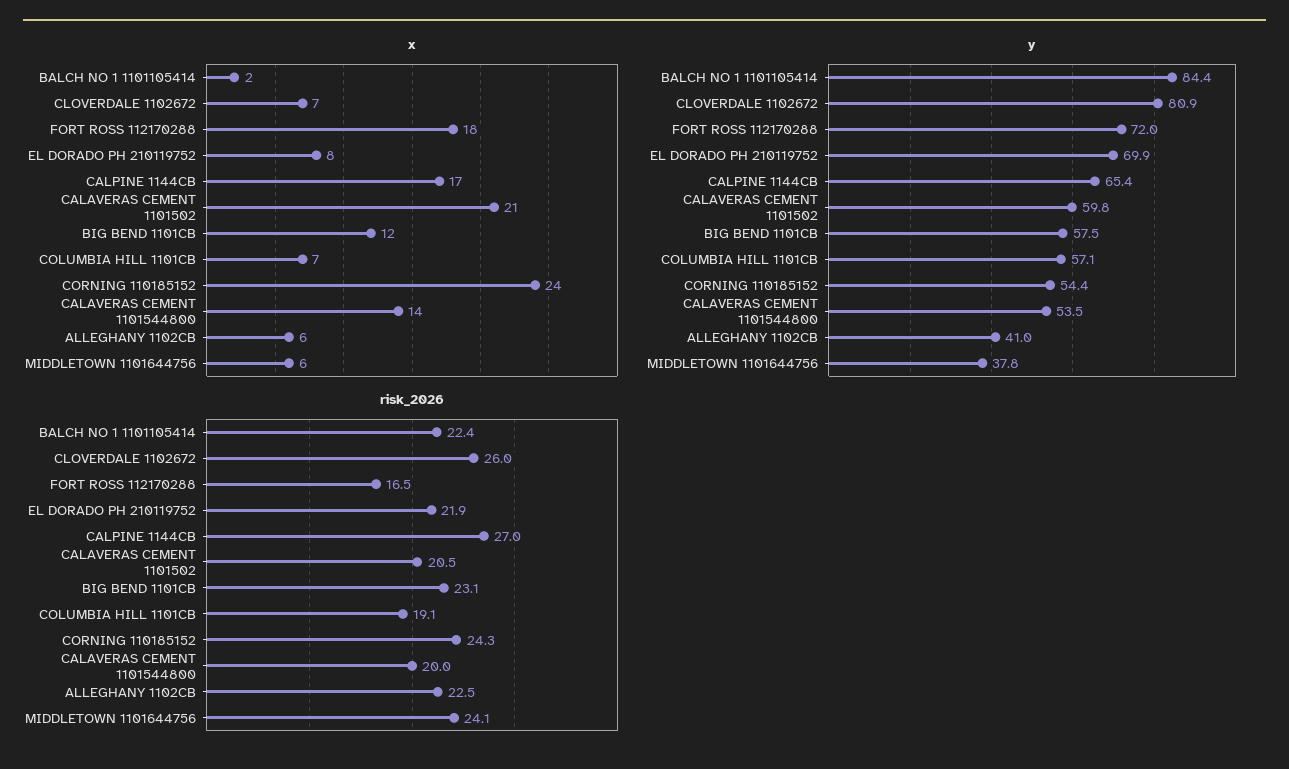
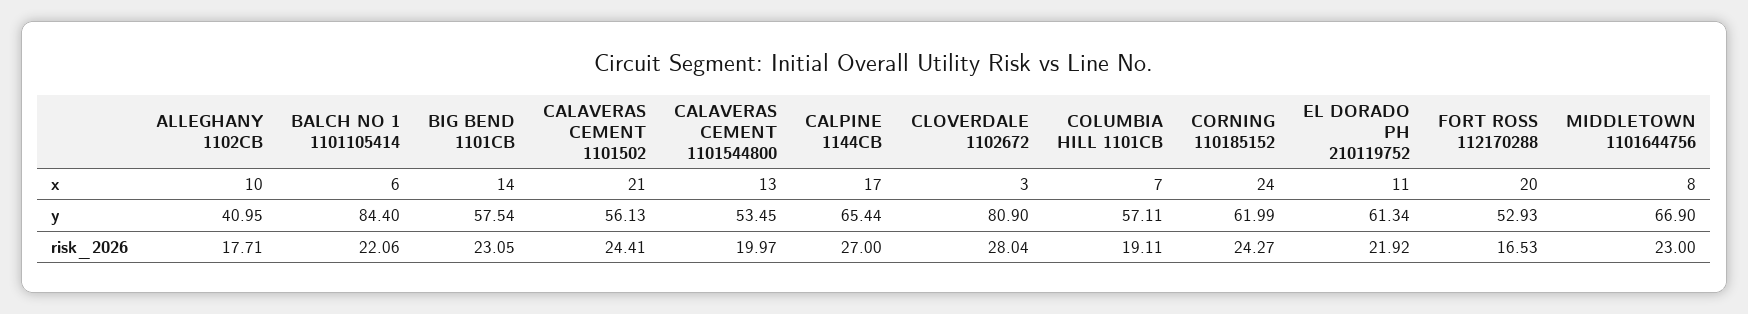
  {
    "x": {
-     "BALCH NO 1 1101105414": 2,
+     "BALCH NO 1 1101105414": 6,
-     "CLOVERDALE 1102672": 7,
+     "CLOVERDALE 1102672": 3,
-     "FORT ROSS 112170288": 18,
+     "FORT ROSS 112170288": 20,
-     "EL DORADO PH 210119752": 8,
+     "EL DORADO PH 210119752": 11,
      "CALPINE 1144CB": 17,
      "CALAVERAS CEMENT 1101502": 21,
-     "BIG BEND 1101CB": 12,
+     "BIG BEND 1101CB": 14,
      "COLUMBIA HILL 1101CB": 7,
      "CORNING 110185152": 24,
-     "CALAVERAS CEMENT 1101544800": 14,
+     "CALAVERAS CEMENT 1101544800": 13,
-     "ALLEGHANY 1102CB": 6,
+     "ALLEGHANY 1102CB": 10,
-     "MIDDLETOWN 1101644756": 6
+     "MIDDLETOWN 1101644756": 8
    },
    "y": {
      "BALCH NO 1 1101105414": 84.4,
      "CLOVERDALE 1102672": 80.9,
-     "FORT ROSS 112170288": 72,
+     "FORT ROSS 112170288": 52.93,
-     "EL DORADO PH 210119752": 69.9,
+     "EL DORADO PH 210119752": 61.34,
      "CALPINE 1144CB": 65.44,
-     "CALAVERAS CEMENT 1101502": 59.8,
+     "CALAVERAS CEMENT 1101502": 56.13,
      "BIG BEND 1101CB": 57.54,
      "COLUMBIA HILL 1101CB": 57.11,
-     "CORNING 110185152": 54.4,
+     "CORNING 110185152": 61.99,
      "CALAVERAS CEMENT 1101544800": 53.45,
      "ALLEGHANY 1102CB": 40.95,
-     "MIDDLETOWN 1101644756": 37.8
+     "MIDDLETOWN 1101644756": 66.9
    },
    "risk_2026": {
-     "BALCH NO 1 1101105414": 22.4,
+     "BALCH NO 1 1101105414": 22.06,
-     "CLOVERDALE 1102672": 26,
+     "CLOVERDALE 1102672": 28.04,
      "FORT ROSS 112170288": 16.53,
      "EL DORADO PH 210119752": 21.92,
      "CALPINE 1144CB": 27,
-     "CALAVERAS CEMENT 1101502": 20.5,
+     "CALAVERAS CEMENT 1101502": 24.41,
      "BIG BEND 1101CB": 23.05,
      "COLUMBIA HILL 1101CB": 19.11,
      "CORNING 110185152": 24.27,
      "CALAVERAS CEMENT 1101544800": 19.97,
-     "ALLEGHANY 1102CB": 22.5,
+     "ALLEGHANY 1102CB": 17.71,
-     "MIDDLETOWN 1101644756": 24.1
+     "MIDDLETOWN 1101644756": 23
    }
  }

